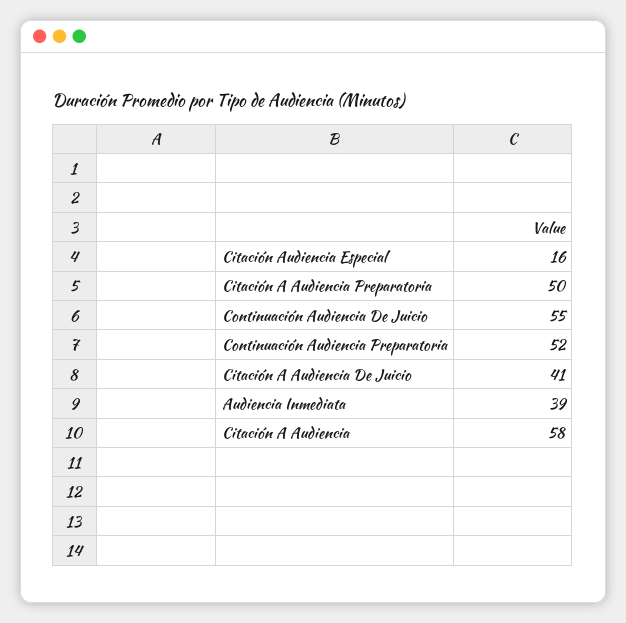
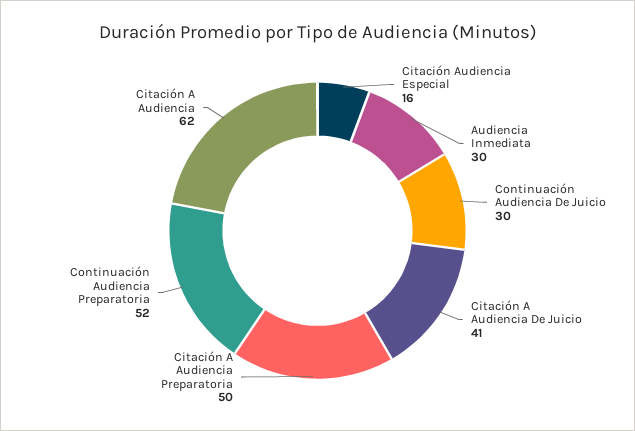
  {
    "Citación Audiencia Especial": 16,
    "Citación A Audiencia Preparatoria": 50,
-   "Continuación Audiencia De Juicio": 55,
+   "Continuación Audiencia De Juicio": 30,
    "Continuación Audiencia Preparatoria": 52,
    "Citación A Audiencia De Juicio": 41,
-   "Audiencia Inmediata": 39,
+   "Audiencia Inmediata": 30,
-   "Citación A Audiencia": 58
+   "Citación A Audiencia": 62
  }

